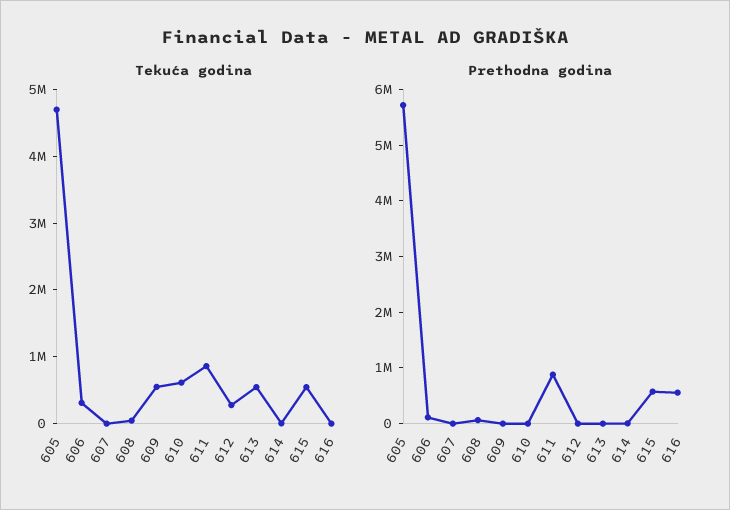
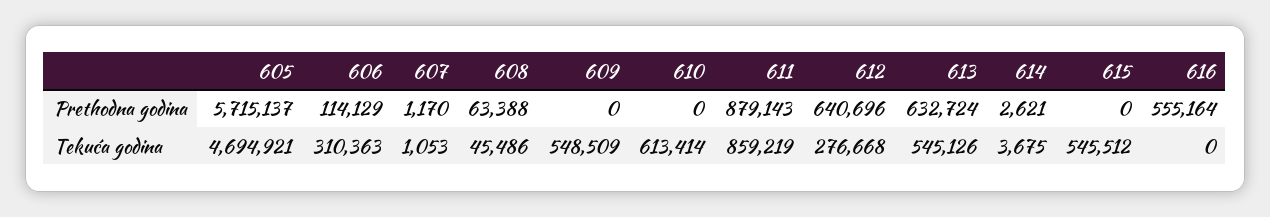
  {
    "Tekuća godina": {
      "605": 4694921,
      "606": 310363,
      "607": 1053,
      "608": 45486,
      "609": 548509,
      "610": 613414,
      "611": 859219,
      "612": 276668,
      "613": 545126,
      "614": 3675,
      "615": 545512,
      "616": 0
    },
    "Prethodna godina": {
      "605": 5715137,
      "606": 114129,
      "607": 1170,
      "608": 63388,
      "609": 0,
      "610": 0,
      "611": 879143,
-     "612": 0,
+     "612": 640696,
-     "613": 0,
+     "613": 632724,
      "614": 2621,
-     "615": 600000,
+     "615": 0,
      "616": 555164
    }
  }

